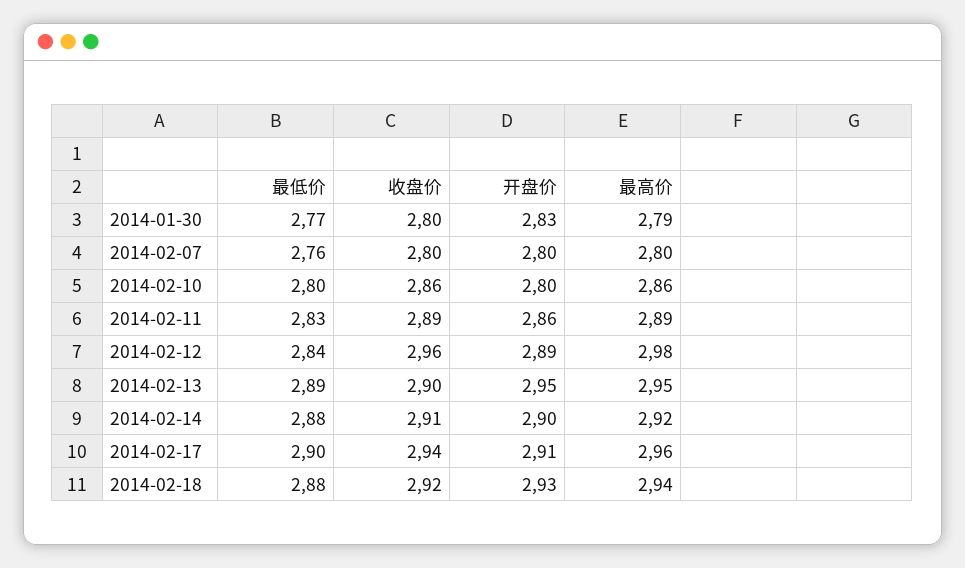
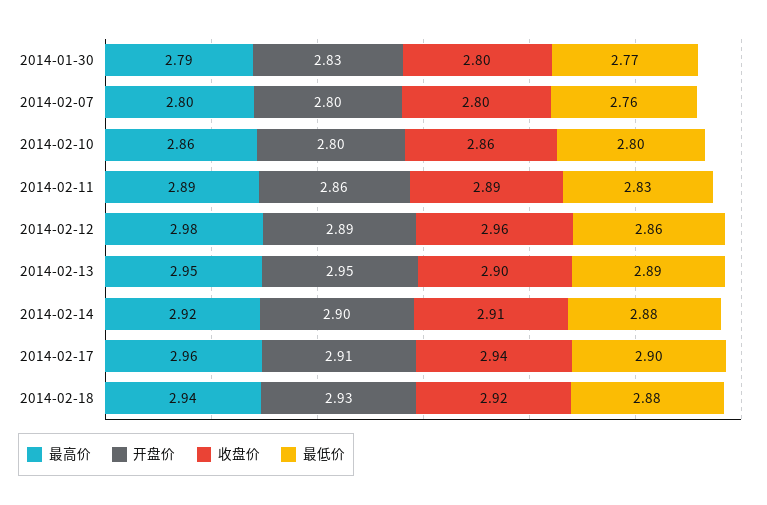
  {
    "最低价": {
      "2014-01-30": 2.77,
      "2014-02-07": 2.76,
      "2014-02-10": 2.8,
      "2014-02-11": 2.83,
-     "2014-02-12": 2.84,
+     "2014-02-12": 2.86,
      "2014-02-13": 2.89,
      "2014-02-14": 2.88,
      "2014-02-17": 2.9,
      "2014-02-18": 2.88
    },
    "收盘价": {
      "2014-01-30": 2.8,
      "2014-02-07": 2.8,
      "2014-02-10": 2.86,
      "2014-02-11": 2.89,
      "2014-02-12": 2.96,
      "2014-02-13": 2.9,
      "2014-02-14": 2.91,
      "2014-02-17": 2.94,
      "2014-02-18": 2.92
    },
    "开盘价": {
      "2014-01-30": 2.83,
      "2014-02-07": 2.8,
      "2014-02-10": 2.8,
      "2014-02-11": 2.86,
      "2014-02-12": 2.89,
      "2014-02-13": 2.95,
      "2014-02-14": 2.9,
      "2014-02-17": 2.91,
      "2014-02-18": 2.93
    },
    "最高价": {
      "2014-01-30": 2.79,
      "2014-02-07": 2.8,
      "2014-02-10": 2.86,
      "2014-02-11": 2.89,
      "2014-02-12": 2.98,
      "2014-02-13": 2.95,
      "2014-02-14": 2.92,
      "2014-02-17": 2.96,
      "2014-02-18": 2.94
    }
  }

